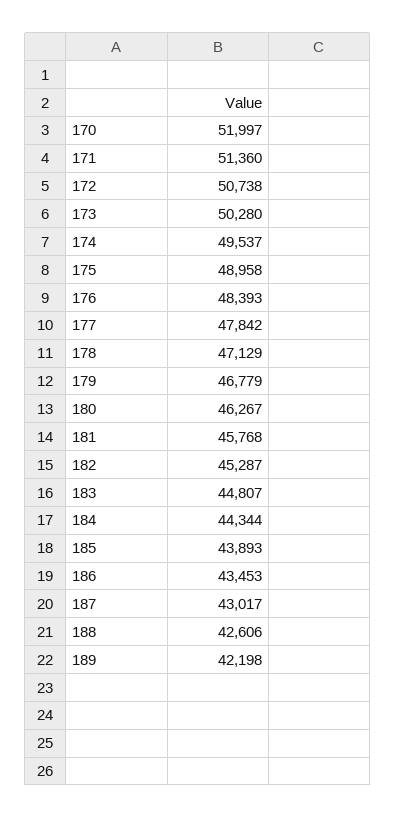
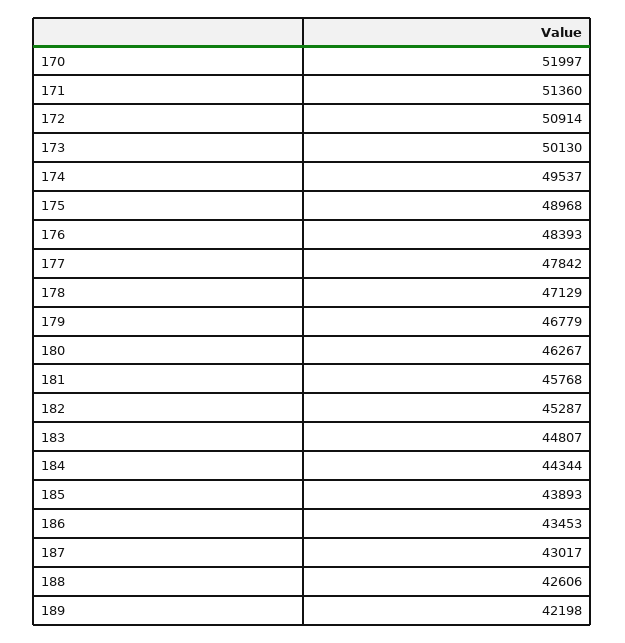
  {
    "170": 51997,
    "171": 51360,
-   "172": 50738,
+   "172": 50914,
-   "173": 50280,
+   "173": 50130,
    "174": 49537,
-   "175": 48958,
+   "175": 48968,
    "176": 48393,
    "177": 47842,
    "178": 47129,
    "179": 46779,
    "180": 46267,
    "181": 45768,
    "182": 45287,
    "183": 44807,
    "184": 44344,
    "185": 43893,
    "186": 43453,
    "187": 43017,
    "188": 42606,
    "189": 42198
  }

